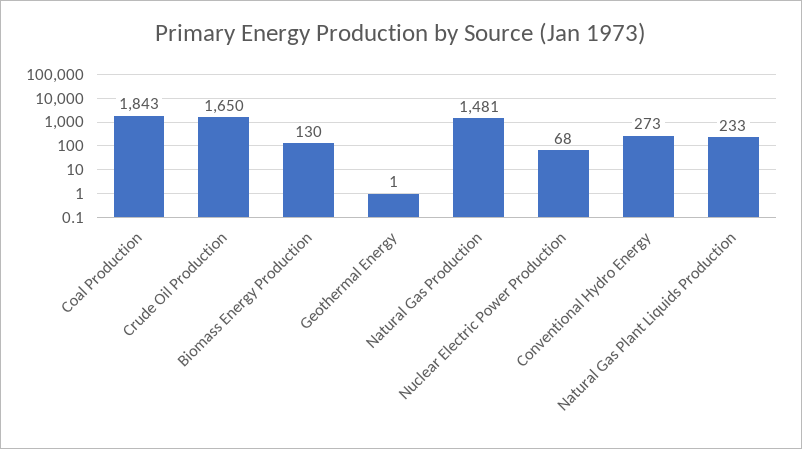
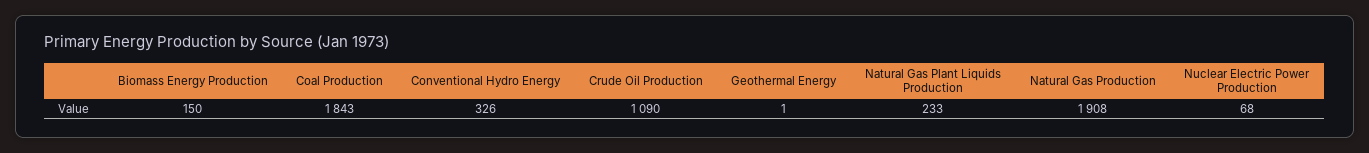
  {
    "Coal Production": 1843,
-   "Crude Oil Production": 1650,
+   "Crude Oil Production": 1090,
-   "Biomass Energy Production": 130,
+   "Biomass Energy Production": 150,
    "Geothermal Energy": 1,
-   "Natural Gas Production": 1481,
+   "Natural Gas Production": 1908,
    "Nuclear Electric Power Production": 68,
-   "Conventional Hydro Energy": 273,
+   "Conventional Hydro Energy": 326,
    "Natural Gas Plant Liquids Production": 233
  }

